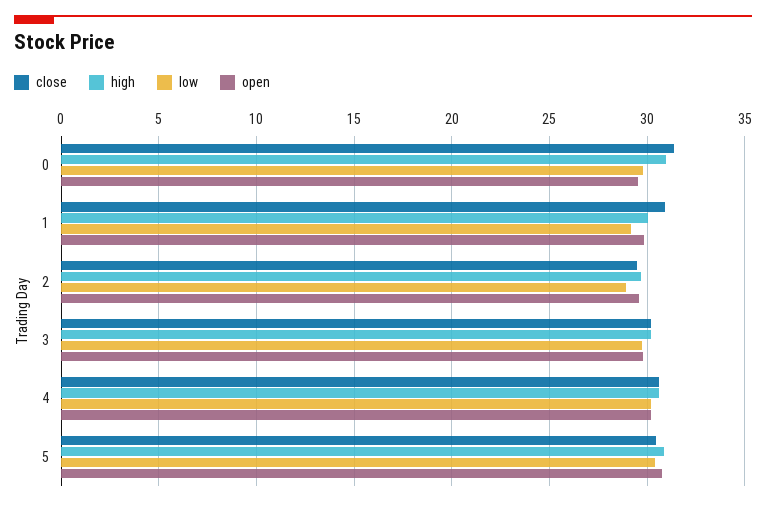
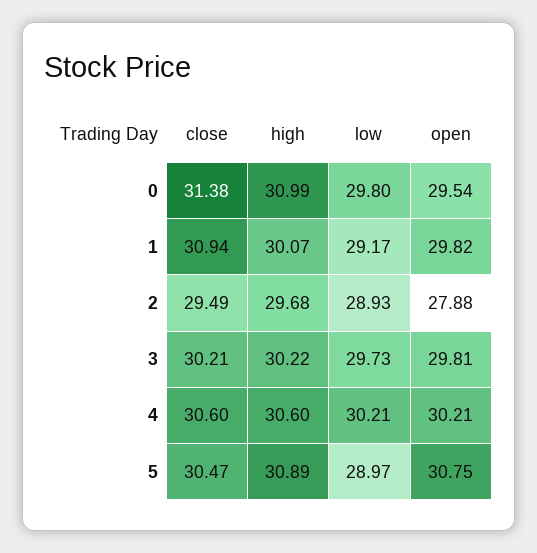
  {
    "close": {
      "0": 31.38,
      "1": 30.94,
      "2": 29.49,
      "3": 30.21,
      "4": 30.6,
      "5": 30.47
    },
    "high": {
      "0": 30.99,
      "1": 30.07,
      "2": 29.68,
      "3": 30.22,
      "4": 30.6,
      "5": 30.89
    },
    "low": {
      "0": 29.8,
      "1": 29.17,
      "2": 28.93,
      "3": 29.73,
      "4": 30.21,
-     "5": 30.5
+     "5": 28.97
    },
    "open": {
      "0": 29.54,
      "1": 29.82,
-     "2": 29.5,
+     "2": 27.88,
      "3": 29.81,
      "4": 30.21,
      "5": 30.75
    }
  }

